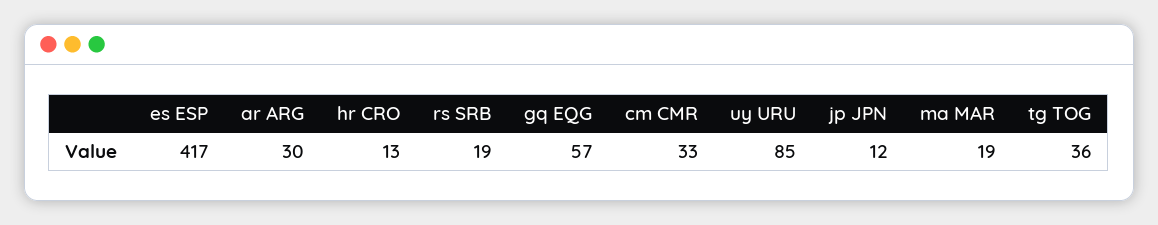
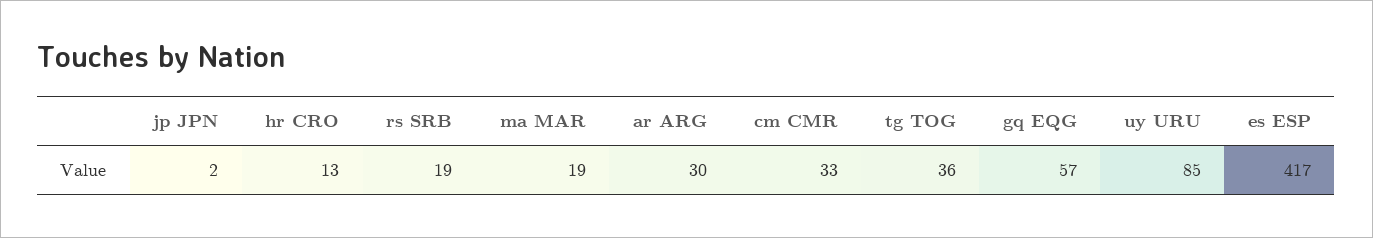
  {
    "es ESP": 417,
    "ar ARG": 30,
    "hr CRO": 13,
    "rs SRB": 19,
    "gq EQG": 57,
    "cm CMR": 33,
    "uy URU": 85,
-   "jp JPN": 12,
+   "jp JPN": 2,
    "ma MAR": 19,
    "tg TOG": 36
  }

